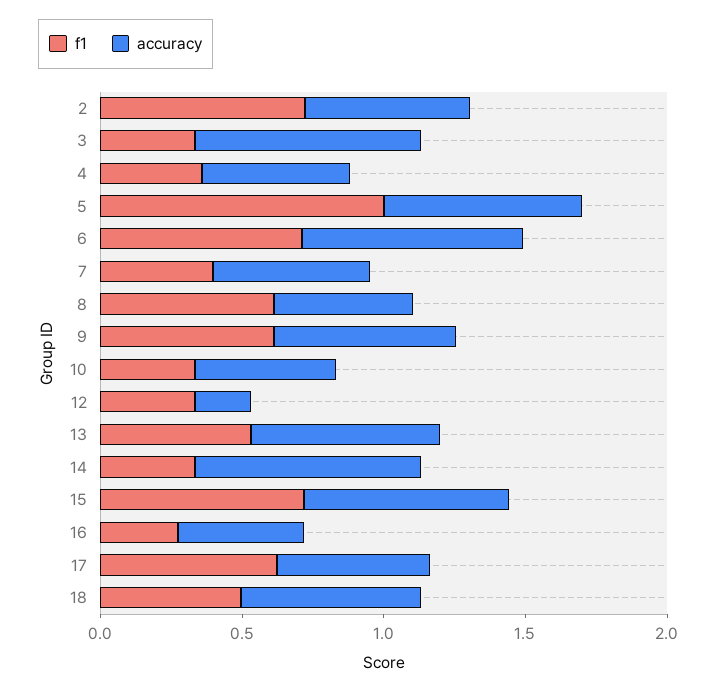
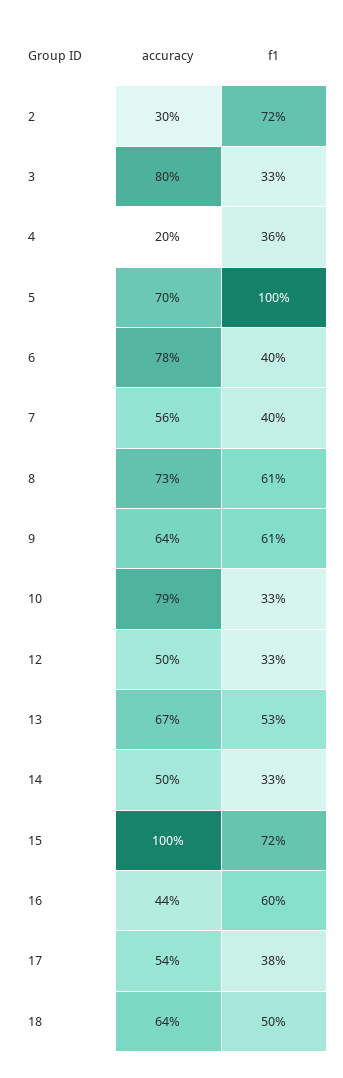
  {
    "f1": {
      "2": 0.72,
      "3": 0.33,
      "4": 0.36,
      "5": 1,
-     "6": 0.7,
+     "6": 0.4,
      "7": 0.4,
      "8": 0.61,
      "9": 0.61,
      "10": 0.33,
      "12": 0.33,
      "13": 0.53,
      "14": 0.33,
      "15": 0.72,
-     "16": 0.3,
+     "16": 0.6,
-     "17": 0.6,
+     "17": 0.38,
      "18": 0.5
    },
    "accuracy": {
-     "2": 0.6,
+     "2": 0.3,
      "3": 0.8,
-     "4": 0.5,
+     "4": 0.2,
      "5": 0.7,
      "6": 0.78,
      "7": 0.56,
-     "8": 0.5,
+     "8": 0.73,
      "9": 0.64,
-     "10": 0.5,
+     "10": 0.79,
-     "12": 0.2,
+     "12": 0.5,
      "13": 0.67,
-     "14": 0.8,
+     "14": 0.5,
-     "15": 0.7,
+     "15": 1,
      "16": 0.44,
      "17": 0.54,
      "18": 0.64
    }
  }

